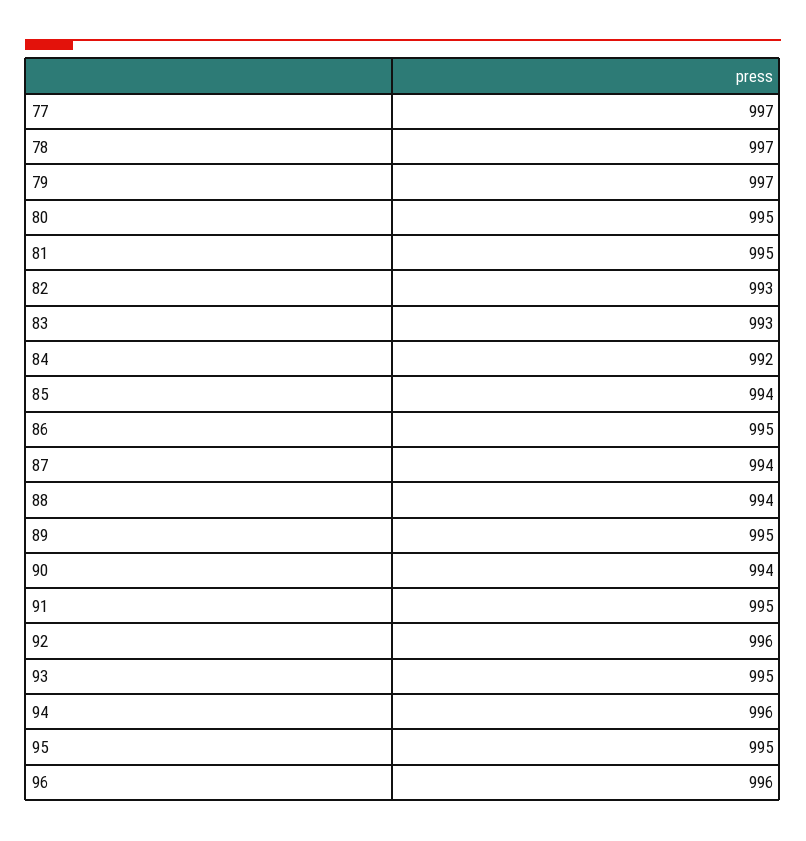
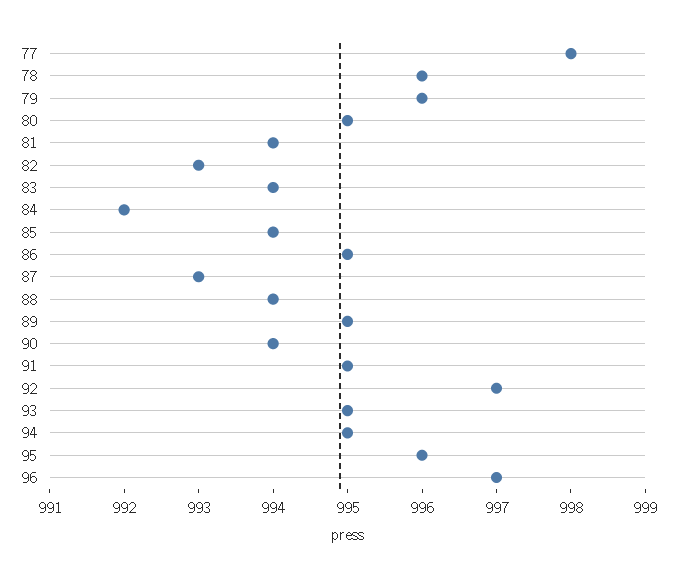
  {
-   "77": 997,
+   "77": 998,
-   "78": 997,
+   "78": 996,
-   "79": 997,
+   "79": 996,
    "80": 995,
-   "81": 995,
+   "81": 994,
    "82": 993,
-   "83": 993,
+   "83": 994,
    "84": 992,
    "85": 994,
    "86": 995,
-   "87": 994,
+   "87": 993,
    "88": 994,
    "89": 995,
    "90": 994,
    "91": 995,
-   "92": 996,
+   "92": 997,
    "93": 995,
-   "94": 996,
+   "94": 995,
-   "95": 995,
+   "95": 996,
-   "96": 996
+   "96": 997
  }

